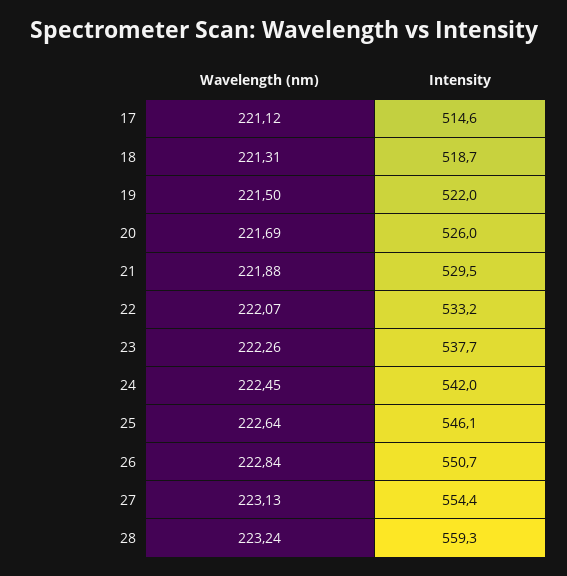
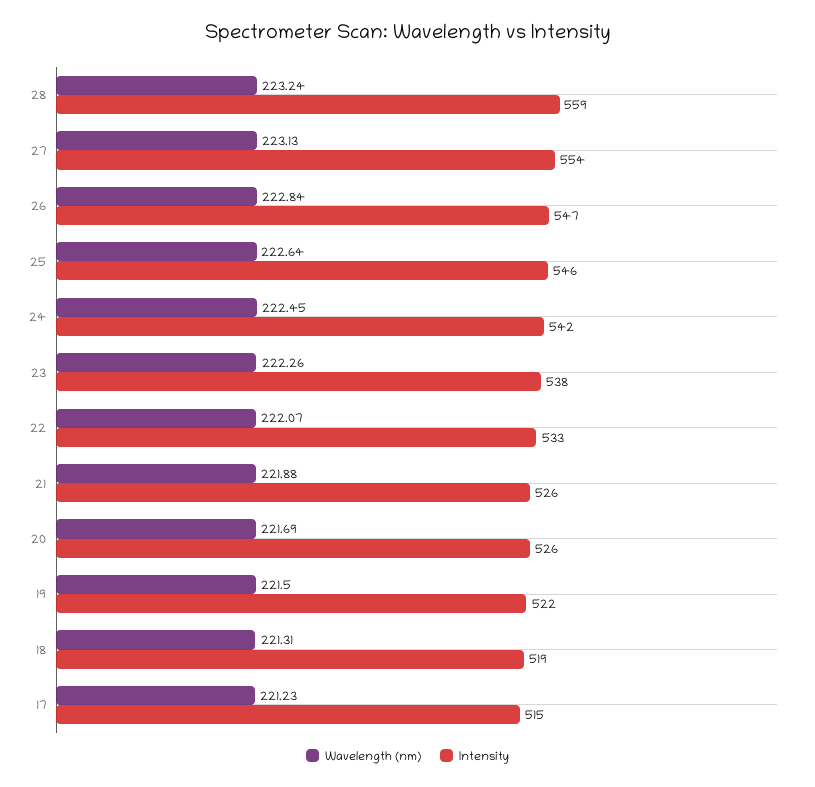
  {
    "Wavelength (nm)": {
-     "17": 221.12,
+     "17": 221.23,
      "18": 221.31,
      "19": 221.5,
      "20": 221.69,
      "21": 221.88,
      "22": 222.07,
      "23": 222.26,
      "24": 222.45,
      "25": 222.64,
      "26": 222.84,
      "27": 223.13,
      "28": 223.24
    },
    "Intensity": {
      "17": 514.6,
      "18": 518.7,
      "19": 522,
      "20": 526,
-     "21": 529.5,
+     "21": 526,
      "22": 533.2,
      "23": 537.7,
      "24": 542,
      "25": 546.1,
-     "26": 550.7,
+     "26": 547,
      "27": 554.4,
      "28": 559.3
    }
  }

